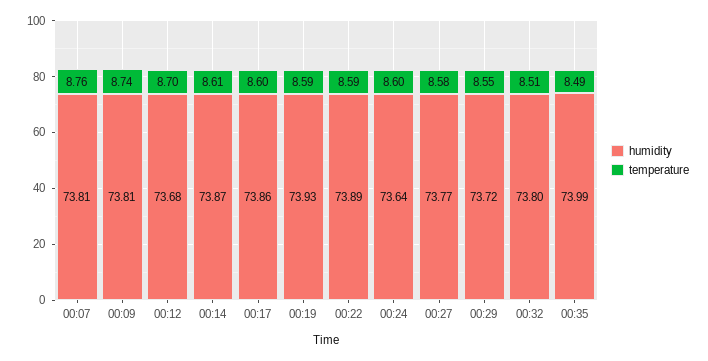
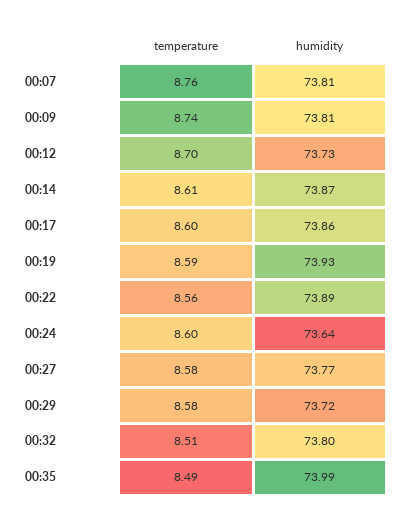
  {
    "humidity": {
      "00:07": 73.81,
      "00:09": 73.81,
-     "00:12": 73.68,
+     "00:12": 73.73,
      "00:14": 73.87,
      "00:17": 73.86,
      "00:19": 73.93,
      "00:22": 73.89,
      "00:24": 73.64,
      "00:27": 73.77,
      "00:29": 73.72,
      "00:32": 73.8,
      "00:35": 73.99
    },
    "temperature": {
      "00:07": 8.76,
      "00:09": 8.74,
      "00:12": 8.7,
      "00:14": 8.61,
      "00:17": 8.6,
      "00:19": 8.59,
-     "00:22": 8.59,
+     "00:22": 8.56,
      "00:24": 8.6,
      "00:27": 8.58,
-     "00:29": 8.55,
+     "00:29": 8.58,
      "00:32": 8.51,
      "00:35": 8.49
    }
  }

